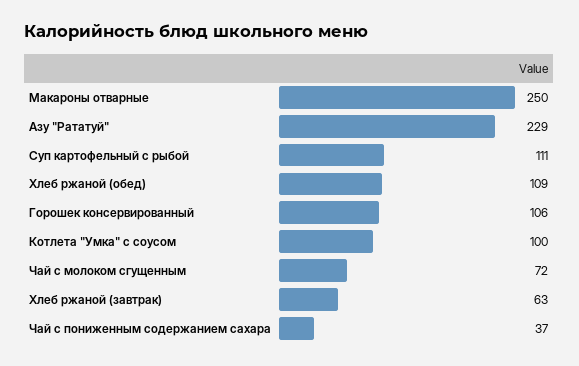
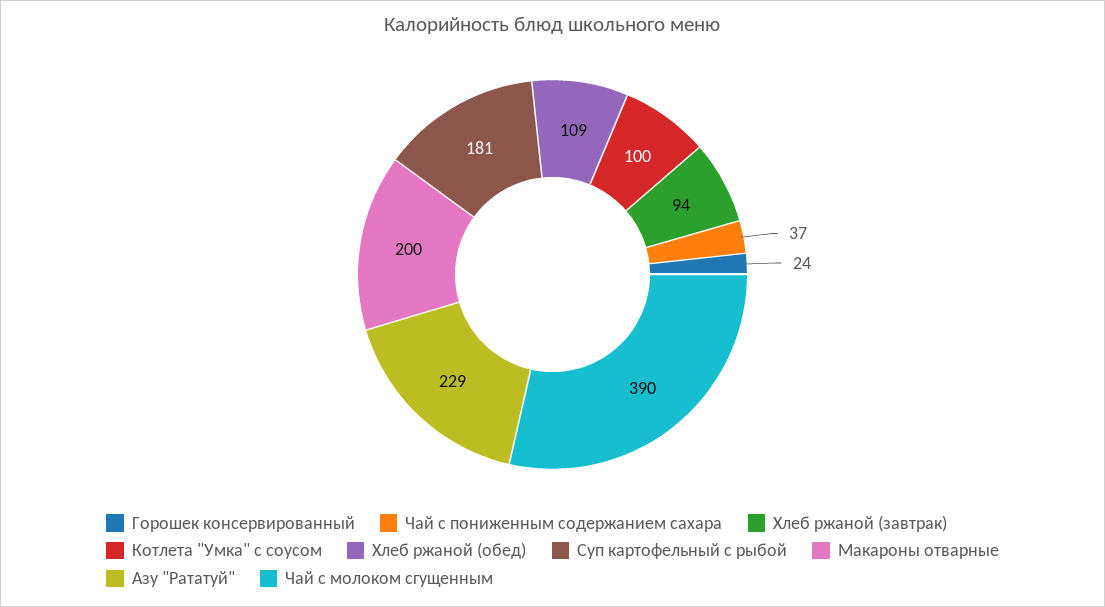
  {
-   "Макароны отварные": 250,
+   "Макароны отварные": 200,
    "Азу \"Рататуй\"": 229,
-   "Суп картофельный с рыбой": 111,
+   "Суп картофельный с рыбой": 181,
    "Хлеб ржаной (обед)": 109,
-   "Горошек консервированный": 106,
+   "Горошек консервированный": 24,
    "Котлета \"Умка\" с соусом": 100,
-   "Чай с молоком сгущенным": 72,
+   "Чай с молоком сгущенным": 390,
-   "Хлеб ржаной (завтрак)": 63,
+   "Хлеб ржаной (завтрак)": 94,
    "Чай с пониженным содержанием сахара": 37
  }

